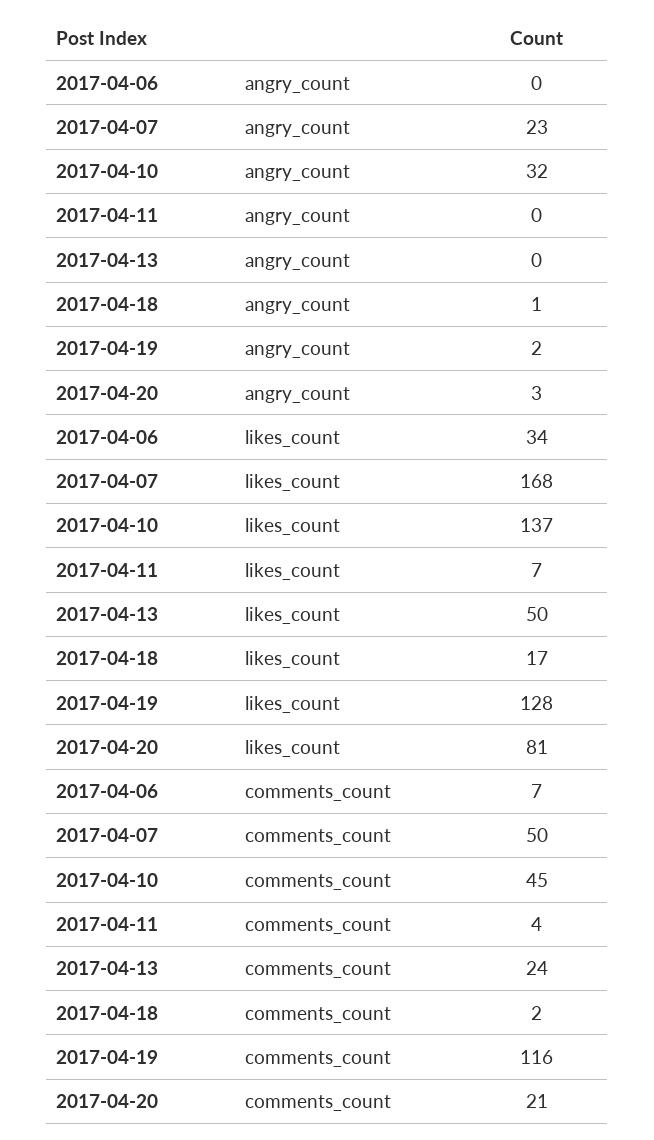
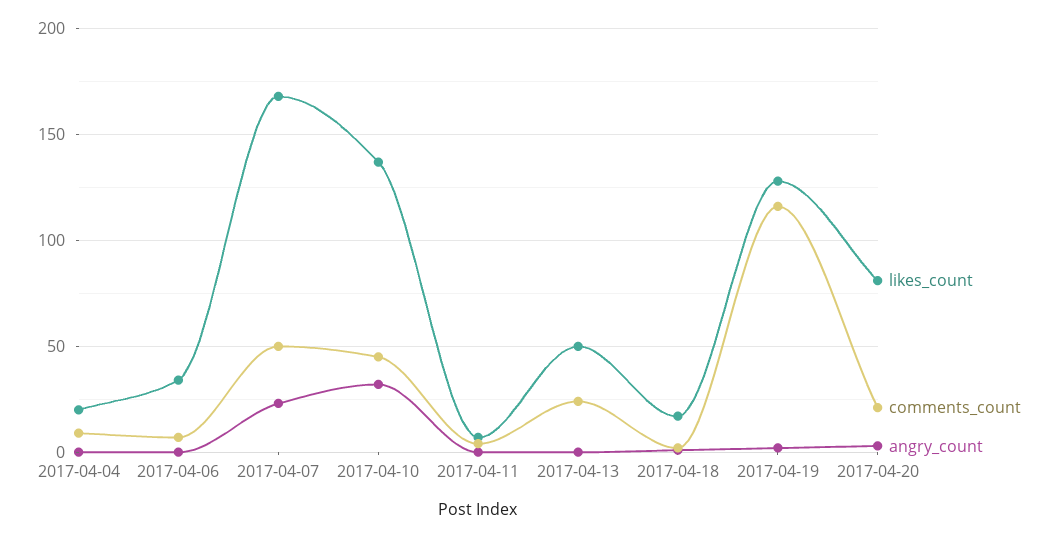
  {
    "angry_count": {
      "2017-04-06": 0,
      "2017-04-07": 23,
      "2017-04-10": 32,
      "2017-04-11": 0,
      "2017-04-13": 0,
      "2017-04-18": 1,
      "2017-04-19": 2,
-     "2017-04-20": 3
+     "2017-04-20": 3,
+     "2017-04-04": 0
    },
    "likes_count": {
      "2017-04-06": 34,
      "2017-04-07": 168,
      "2017-04-10": 137,
      "2017-04-11": 7,
      "2017-04-13": 50,
      "2017-04-18": 17,
      "2017-04-19": 128,
-     "2017-04-20": 81
+     "2017-04-20": 81,
+     "2017-04-04": 20
    },
    "comments_count": {
      "2017-04-06": 7,
      "2017-04-07": 50,
      "2017-04-10": 45,
      "2017-04-11": 4,
      "2017-04-13": 24,
      "2017-04-18": 2,
      "2017-04-19": 116,
-     "2017-04-20": 21
+     "2017-04-20": 21,
+     "2017-04-04": 10
    }
  }

